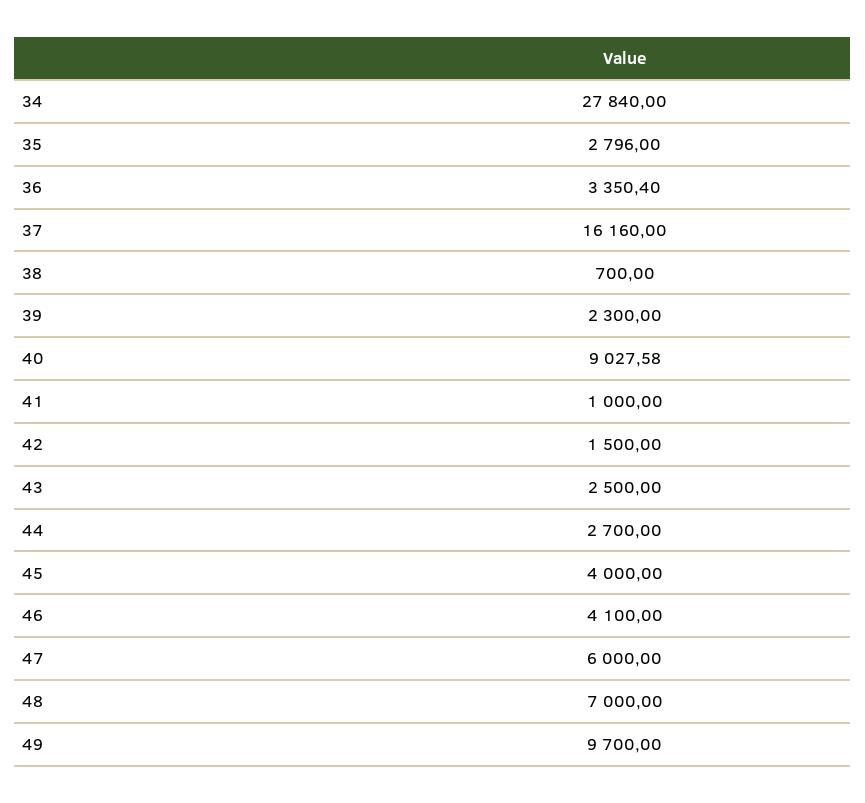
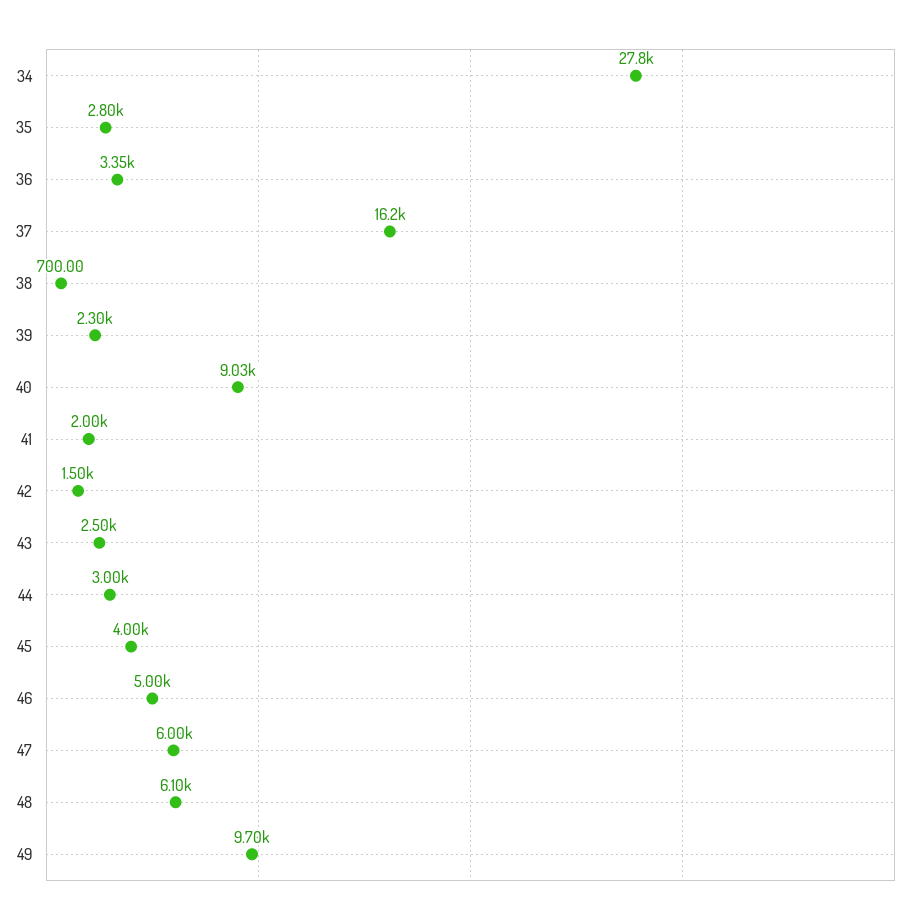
  {
    "34": 27840,
    "35": 2796,
    "36": 3350.4,
    "37": 16160,
    "38": 700,
    "39": 2300,
    "40": 9027.58,
-   "41": 1000,
+   "41": 2000,
    "42": 1500,
    "43": 2500,
-   "44": 2700,
+   "44": 3000,
    "45": 4000,
-   "46": 4100,
+   "46": 5000,
    "47": 6000,
-   "48": 7000,
+   "48": 6100,
    "49": 9700
  }

